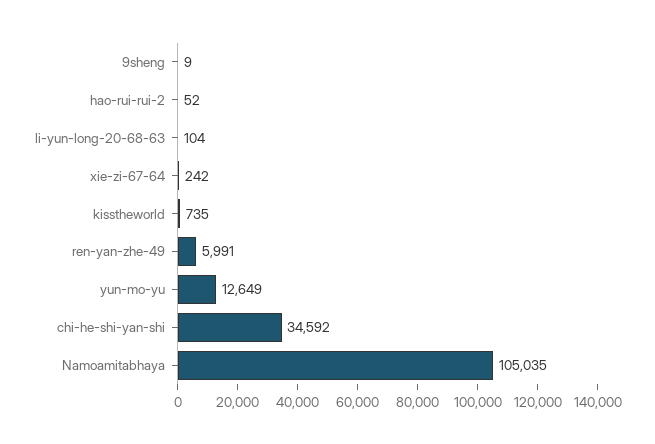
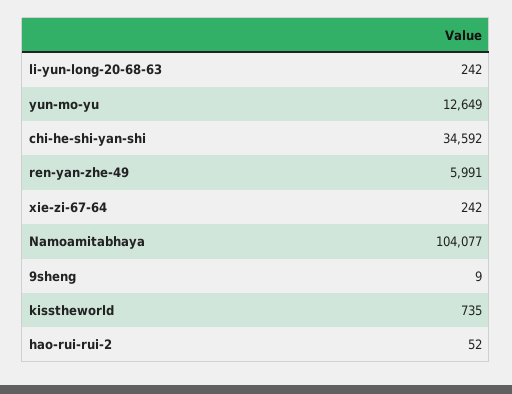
  {
    "9sheng": 9,
    "hao-rui-rui-2": 52,
-   "li-yun-long-20-68-63": 104,
+   "li-yun-long-20-68-63": 242,
    "xie-zi-67-64": 242,
    "kisstheworld": 735,
    "ren-yan-zhe-49": 5991,
    "yun-mo-yu": 12649,
    "chi-he-shi-yan-shi": 34592,
-   "Namoamitabhaya": 105035
+   "Namoamitabhaya": 104077
  }

